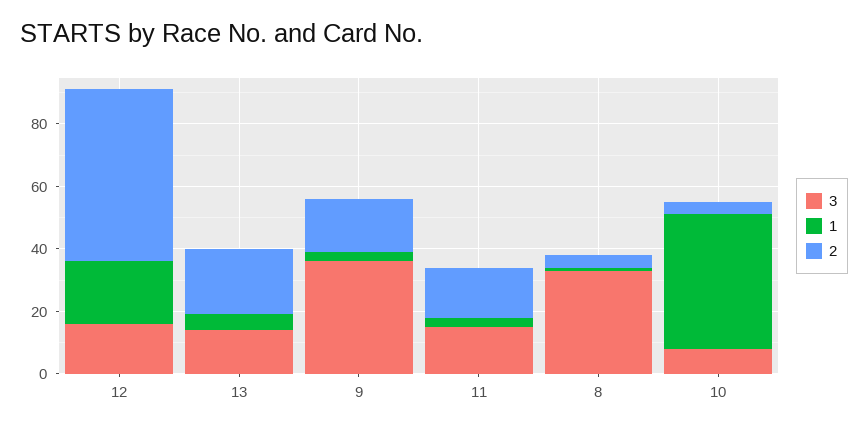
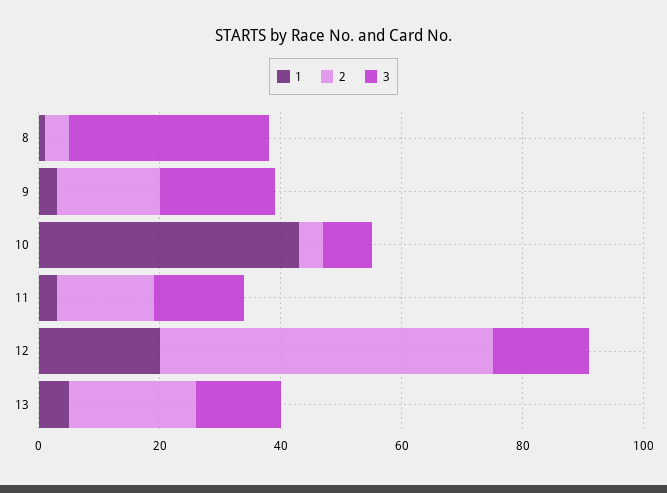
  {
    "3": {
      "12": 15,
      "13": 15,
-     "9": 35,
+     "9": 20,
      "11": 15,
      "8": 35,
      "10": 10
    },
    "1": {
      "12": 20,
      "13": 5,
      "9": 5,
      "11": 5,
      "8": 0,
      "10": 45
    },
    "2": {
      "12": 55,
      "13": 20,
      "9": 15,
      "11": 15,
      "8": 5,
      "10": 5
    }
  }

